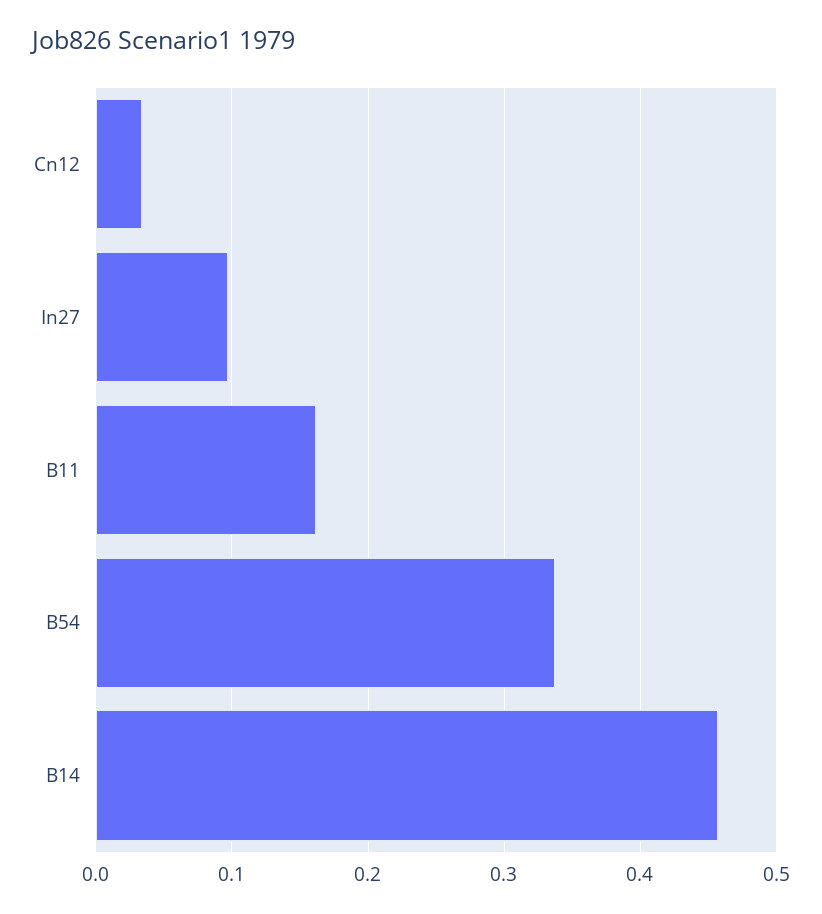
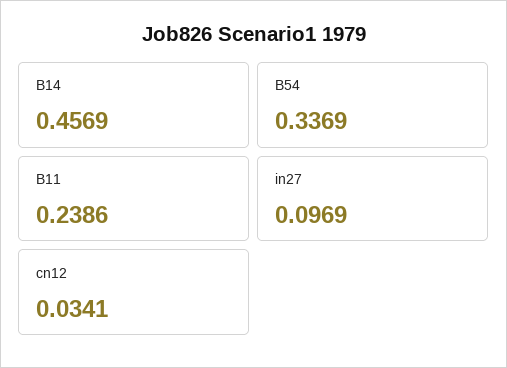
  {
    "Cn12": 0.0341,
    "In27": 0.0969,
-   "B11": 0.16,
+   "B11": 0.2386,
    "B54": 0.3369,
    "B14": 0.4569
  }

